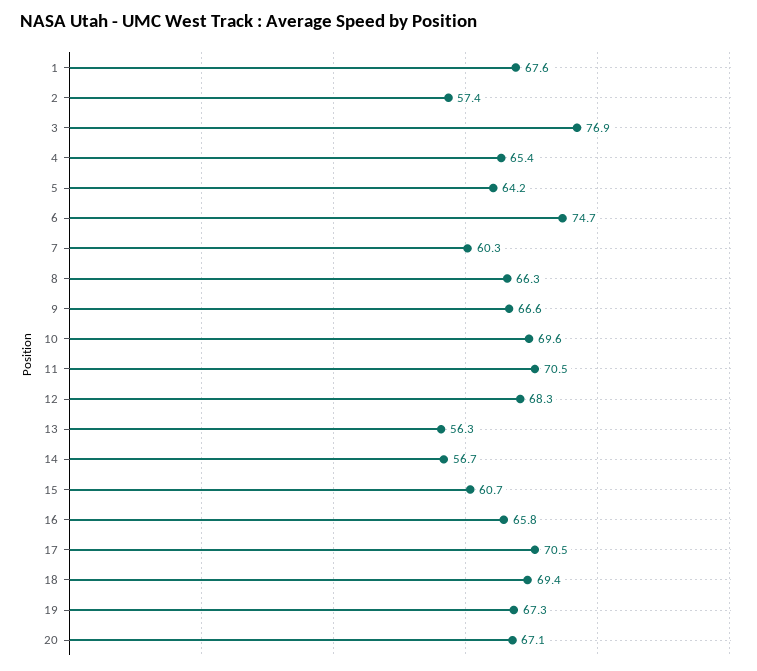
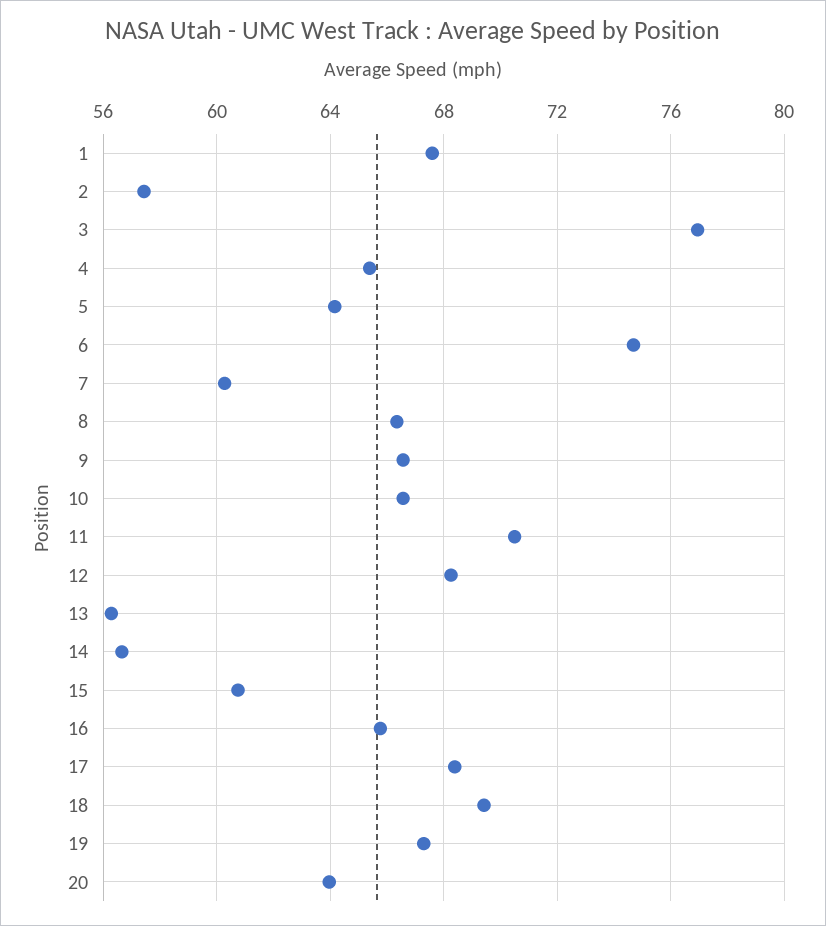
  {
    "1": 67.6,
    "2": 57.4,
    "3": 76.9,
    "4": 65.4,
    "5": 64.2,
    "6": 74.7,
    "7": 60.3,
    "8": 66.3,
    "9": 66.6,
-   "10": 69.6,
+   "10": 66.5,
    "11": 70.5,
    "12": 68.3,
    "13": 56.3,
    "14": 56.7,
    "15": 60.7,
    "16": 65.8,
-   "17": 70.5,
+   "17": 68.5,
    "18": 69.4,
    "19": 67.3,
-   "20": 67.1
+   "20": 64
  }

